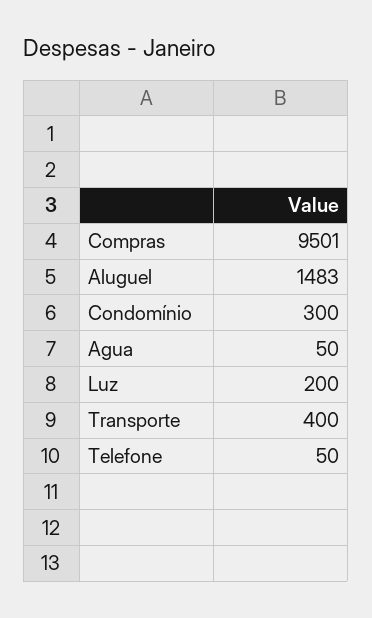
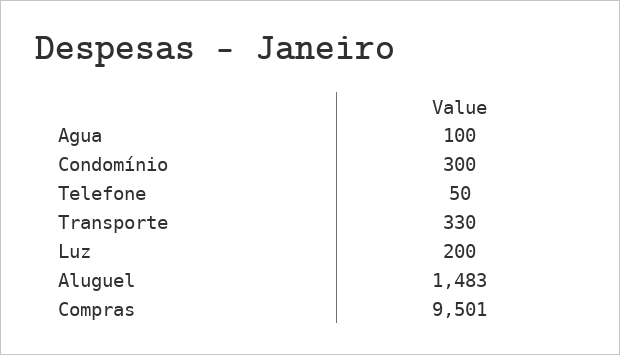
  {
    "Compras": 9501,
    "Aluguel": 1483,
    "Condomínio": 300,
-   "Agua": 50,
+   "Agua": 100,
    "Luz": 200,
-   "Transporte": 400,
+   "Transporte": 330,
    "Telefone": 50
  }

